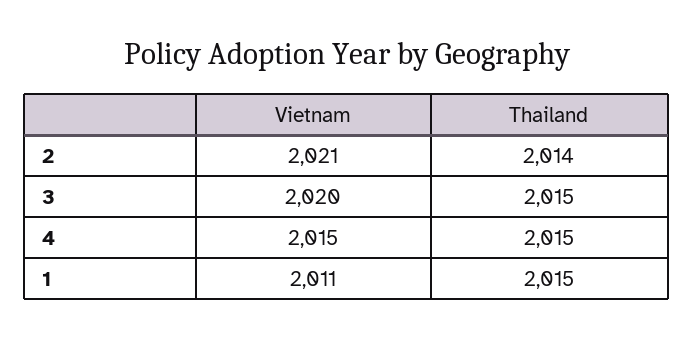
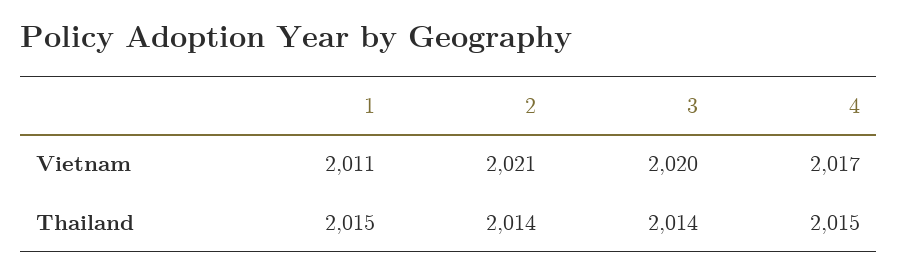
  {
    "Vietnam": {
      "2": 2021,
      "3": 2020,
-     "4": 2015,
+     "4": 2017,
      "1": 2011
    },
    "Thailand": {
      "2": 2014,
-     "3": 2015,
+     "3": 2014,
      "4": 2015,
      "1": 2015
    }
  }

